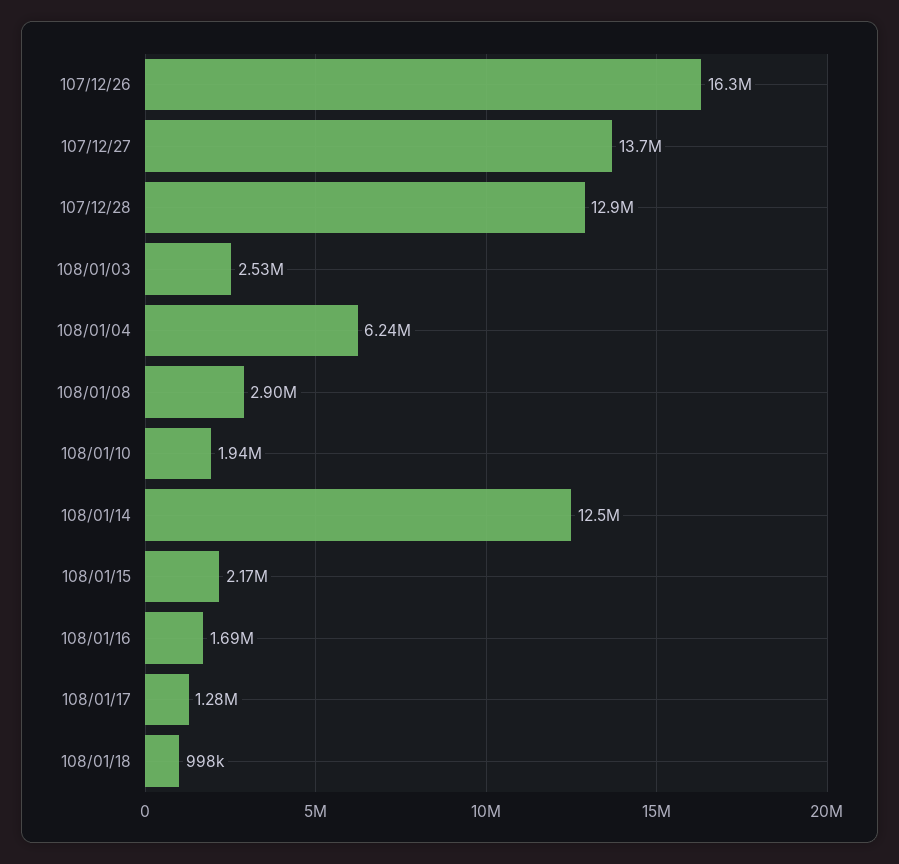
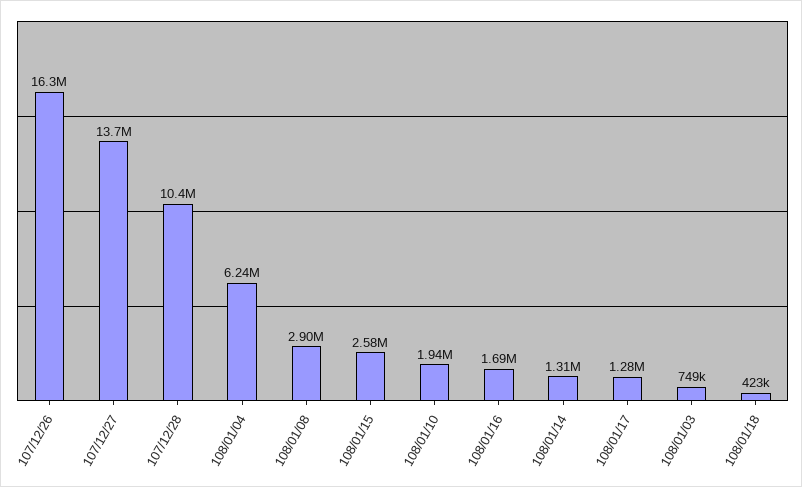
  {
    "107/12/26": 16300000,
    "107/12/27": 13700000,
-   "107/12/28": 12900000,
+   "107/12/28": 10400000,
-   "108/01/03": 2530000,
+   "108/01/03": 749000,
    "108/01/04": 6240000,
    "108/01/08": 2900000,
    "108/01/10": 1940000,
-   "108/01/14": 12500000,
+   "108/01/14": 1310000,
-   "108/01/15": 2170000,
+   "108/01/15": 2580000,
    "108/01/16": 1690000,
    "108/01/17": 1280000,
-   "108/01/18": 998000
+   "108/01/18": 423000
  }

